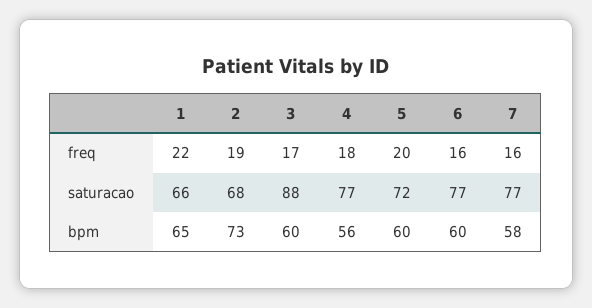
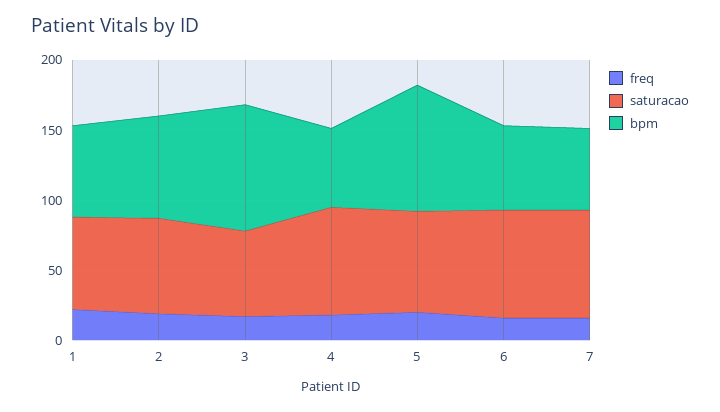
  {
    "freq": {
      "1": 22,
      "2": 19,
      "3": 17,
      "4": 18,
      "5": 20,
      "6": 16,
      "7": 16
    },
    "saturacao": {
      "1": 66,
      "2": 68,
-     "3": 88,
+     "3": 60,
      "4": 77,
      "5": 72,
      "6": 77,
      "7": 77
    },
    "bpm": {
      "1": 65,
      "2": 73,
-     "3": 60,
+     "3": 90,
      "4": 56,
-     "5": 60,
+     "5": 90,
      "6": 60,
      "7": 58
    }
  }

